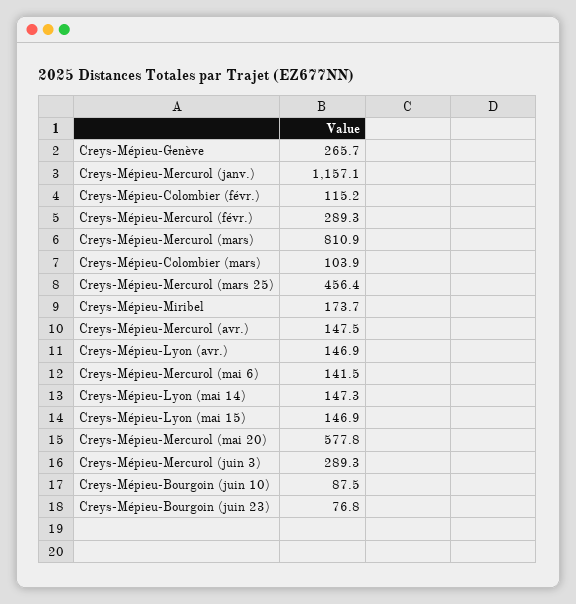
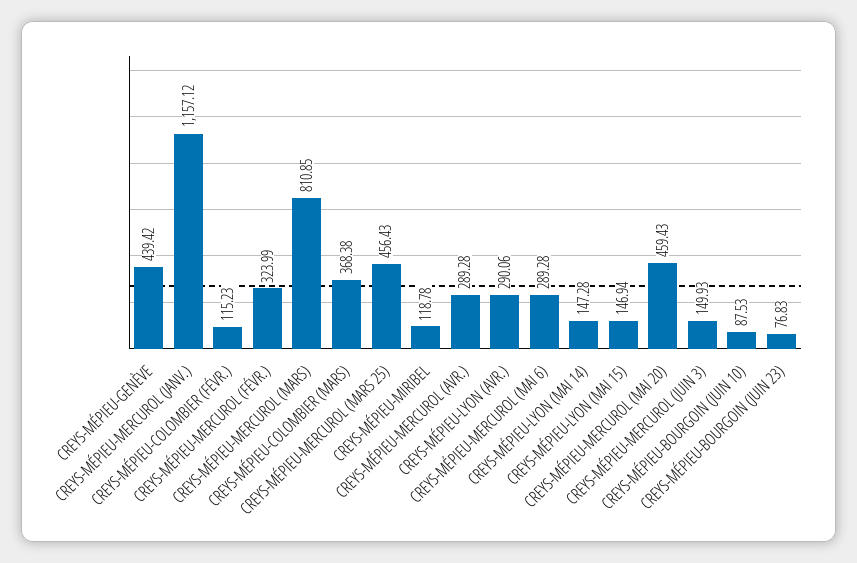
  {
-   "Creys-Mépieu-Genève": 265.7,
+   "Creys-Mépieu-Genève": 439.42,
    "Creys-Mépieu-Mercurol (janv.)": 1157.12,
    "Creys-Mépieu-Colombier (févr.)": 115.23,
-   "Creys-Mépieu-Mercurol (févr.)": 289.3,
+   "Creys-Mépieu-Mercurol (févr.)": 323.99,
    "Creys-Mépieu-Mercurol (mars)": 810.85,
-   "Creys-Mépieu-Colombier (mars)": 103.9,
+   "Creys-Mépieu-Colombier (mars)": 368.38,
    "Creys-Mépieu-Mercurol (mars 25)": 456.43,
-   "Creys-Mépieu-Miribel": 173.7,
+   "Creys-Mépieu-Miribel": 118.78,
-   "Creys-Mépieu-Mercurol (avr.)": 147.5,
+   "Creys-Mépieu-Mercurol (avr.)": 289.28,
-   "Creys-Mépieu-Lyon (avr.)": 146.9,
+   "Creys-Mépieu-Lyon (avr.)": 290.06,
-   "Creys-Mépieu-Mercurol (mai 6)": 141.5,
+   "Creys-Mépieu-Mercurol (mai 6)": 289.28,
    "Creys-Mépieu-Lyon (mai 14)": 147.28,
    "Creys-Mépieu-Lyon (mai 15)": 146.94,
-   "Creys-Mépieu-Mercurol (mai 20)": 577.8,
+   "Creys-Mépieu-Mercurol (mai 20)": 459.43,
-   "Creys-Mépieu-Mercurol (juin 3)": 289.3,
+   "Creys-Mépieu-Mercurol (juin 3)": 149.93,
    "Creys-Mépieu-Bourgoin (juin 10)": 87.53,
    "Creys-Mépieu-Bourgoin (juin 23)": 76.83
  }

